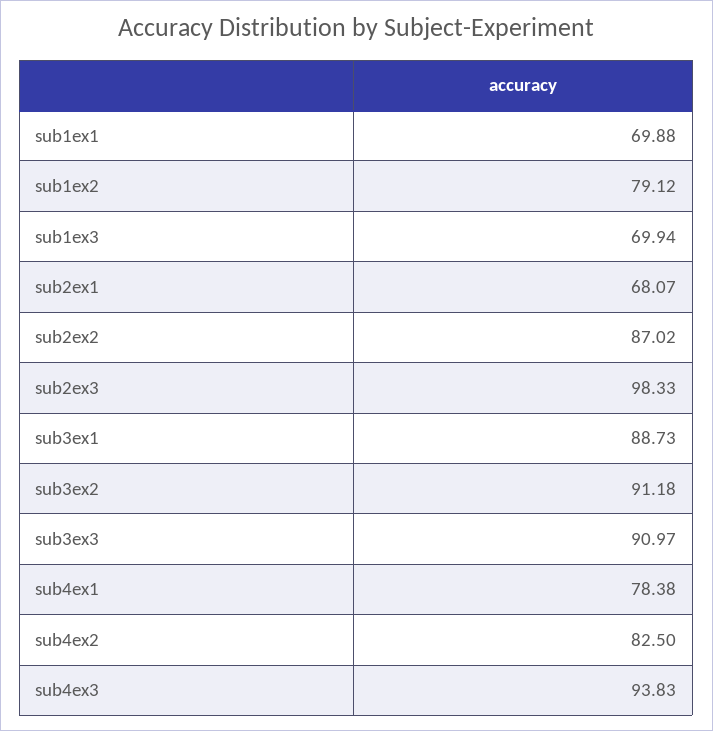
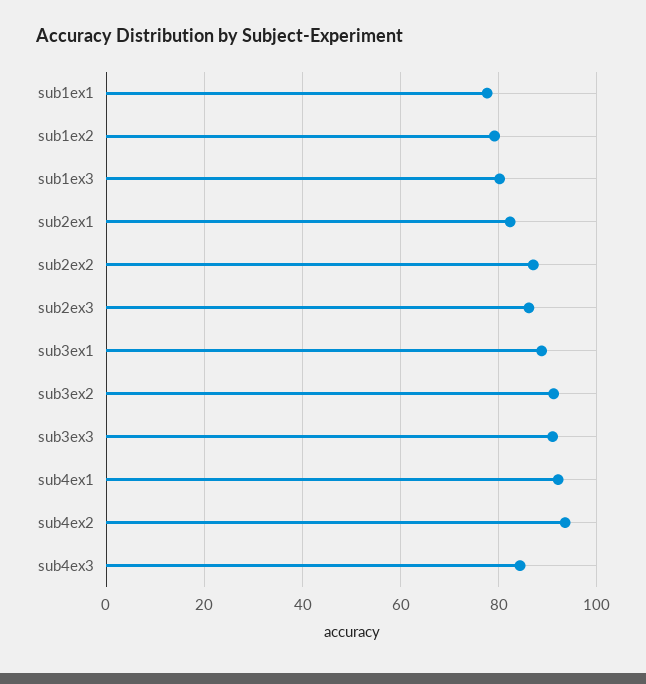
  {
-   "sub1ex1": 69.88,
+   "sub1ex1": 78,
    "sub1ex2": 79.12,
-   "sub1ex3": 69.94,
+   "sub1ex3": 80,
-   "sub2ex1": 68.07,
+   "sub2ex1": 82,
    "sub2ex2": 87.02,
-   "sub2ex3": 98.33,
+   "sub2ex3": 86,
    "sub3ex1": 88.73,
    "sub3ex2": 91.18,
    "sub3ex3": 90.97,
-   "sub4ex1": 78.38,
+   "sub4ex1": 92,
-   "sub4ex2": 82.5,
+   "sub4ex2": 94,
-   "sub4ex3": 93.83
+   "sub4ex3": 84
  }

